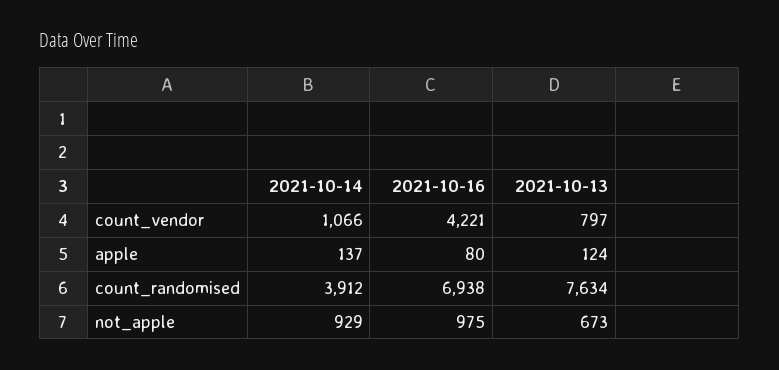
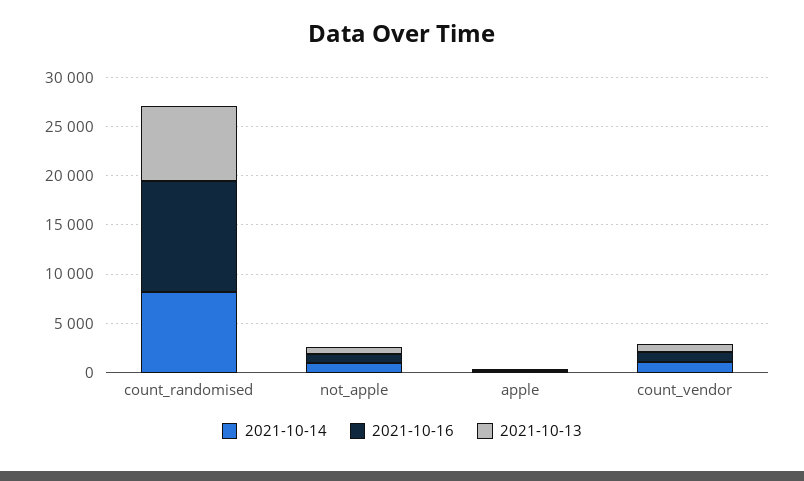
  {
    "2021-10-14": {
      "count_vendor": 1066,
      "apple": 137,
-     "count_randomised": 3912,
+     "count_randomised": 8000,
      "not_apple": 929
    },
    "2021-10-16": {
-     "count_vendor": 4221,
+     "count_vendor": 1000,
      "apple": 80,
-     "count_randomised": 6938,
+     "count_randomised": 11000,
      "not_apple": 975
    },
    "2021-10-13": {
      "count_vendor": 797,
      "apple": 124,
      "count_randomised": 7634,
      "not_apple": 673
    }
  }

